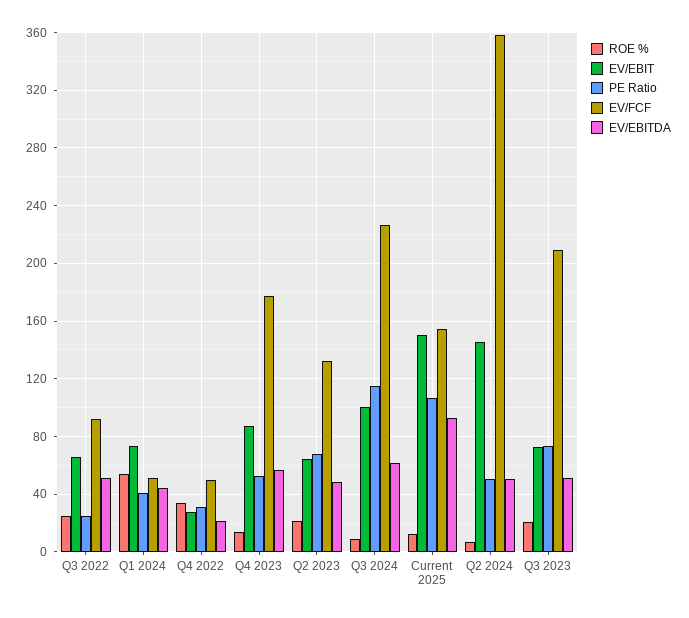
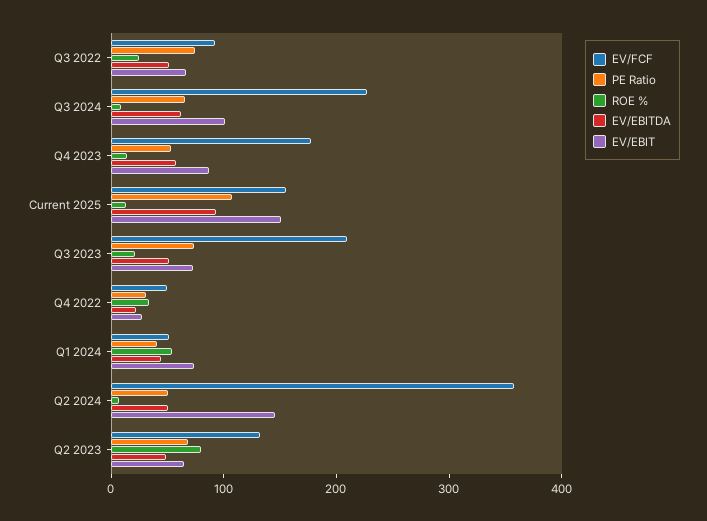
  {
    "ROE %": {
      "Q3 2022": 25,
      "Q1 2024": 55,
      "Q4 2022": 35,
      "Q4 2023": 15,
-     "Q2 2023": 20,
+     "Q2 2023": 80,
      "Q3 2024": 10,
      "Current 2025": 15,
      "Q2 2024": 5,
      "Q3 2023": 20
    },
    "EV/EBIT": {
      "Q3 2022": 65,
      "Q1 2024": 75,
      "Q4 2022": 25,
      "Q4 2023": 85,
      "Q2 2023": 65,
      "Q3 2024": 100,
      "Current 2025": 150,
      "Q2 2024": 145,
      "Q3 2023": 75
    },
    "PE Ratio": {
-     "Q3 2022": 25,
+     "Q3 2022": 80,
      "Q1 2024": 40,
      "Q4 2022": 30,
      "Q4 2023": 55,
      "Q2 2023": 70,
-     "Q3 2024": 115,
+     "Q3 2024": 60,
      "Current 2025": 105,
      "Q2 2024": 50,
      "Q3 2023": 75
    },
    "EV/FCF": {
      "Q3 2022": 90,
      "Q1 2024": 50,
      "Q4 2022": 50,
      "Q4 2023": 175,
      "Q2 2023": 130,
      "Q3 2024": 225,
      "Current 2025": 155,
      "Q2 2024": 360,
      "Q3 2023": 210
    },
    "EV/EBITDA": {
      "Q3 2022": 50,
      "Q1 2024": 45,
      "Q4 2022": 20,
      "Q4 2023": 55,
      "Q2 2023": 50,
      "Q3 2024": 60,
      "Current 2025": 95,
      "Q2 2024": 50,
      "Q3 2023": 50
    }
  }

